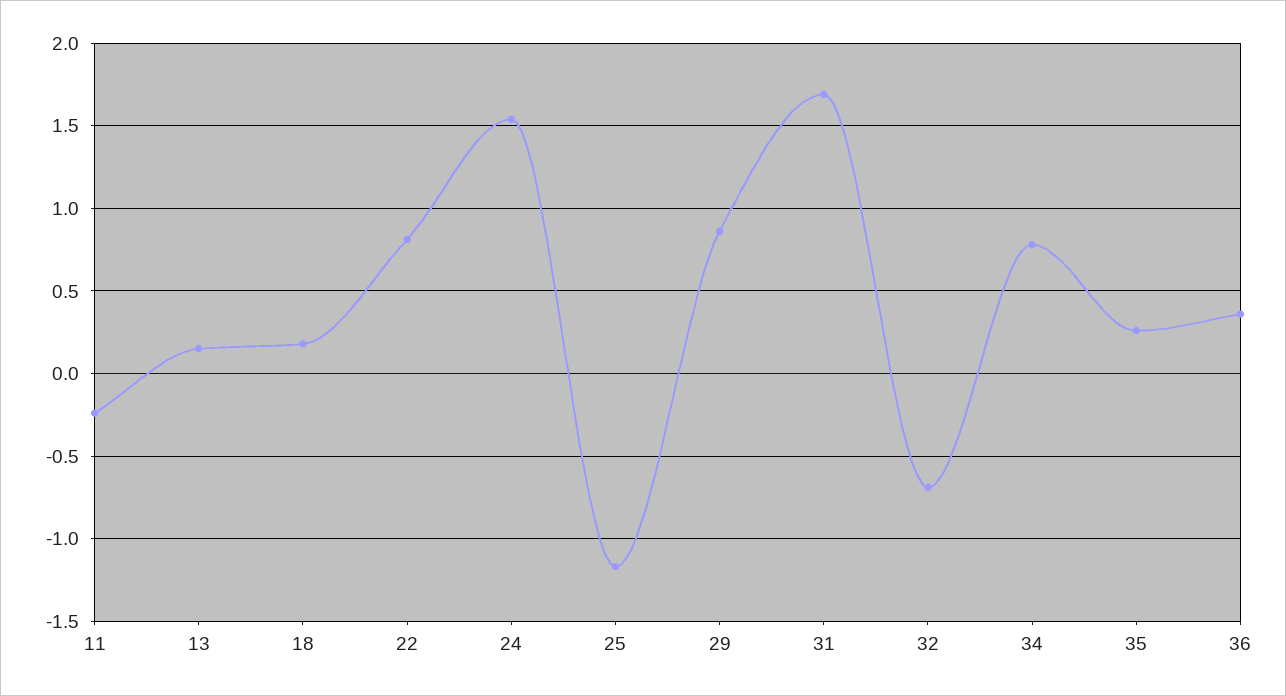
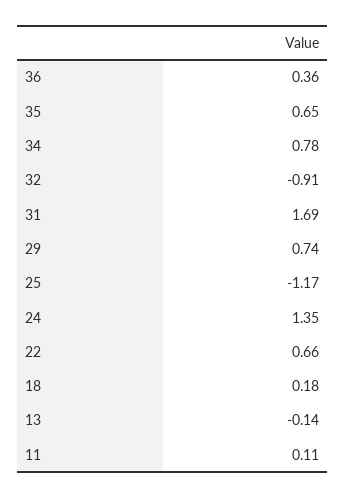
  {
-   "11": -0.25,
+   "11": 0.11,
-   "13": 0.15,
+   "13": -0.14,
    "18": 0.18,
-   "22": 0.8,
+   "22": 0.66,
-   "24": 1.55,
+   "24": 1.35,
    "25": -1.17,
-   "29": 0.85,
+   "29": 0.74,
    "31": 1.69,
-   "32": -0.7,
+   "32": -0.91,
    "34": 0.78,
-   "35": 0.25,
+   "35": 0.65,
    "36": 0.36
  }

